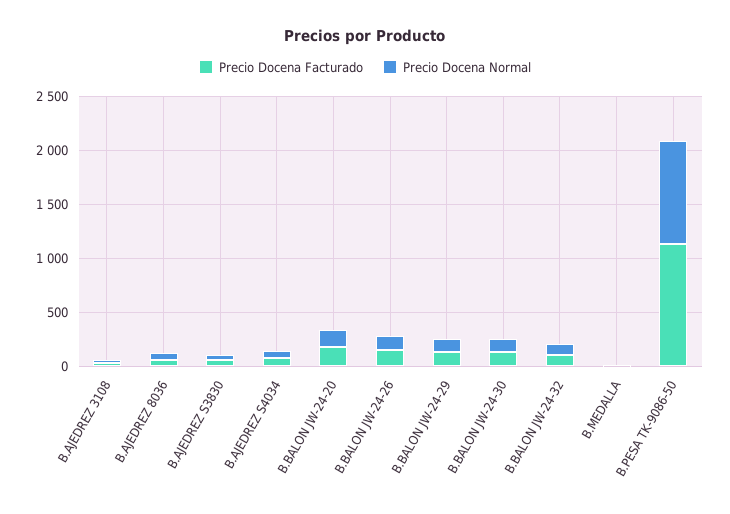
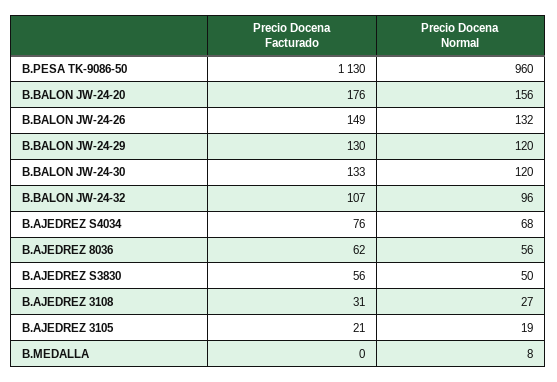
  {
    "Precio Docena Facturado": {
      "B.AJEDREZ 3108": 31,
      "B.AJEDREZ 8036": 62,
      "B.AJEDREZ S3830": 56,
      "B.AJEDREZ S4034": 76,
      "B.BALON JW-24-20": 176,
      "B.BALON JW-24-26": 149,
      "B.BALON JW-24-29": 130,
      "B.BALON JW-24-30": 133,
      "B.BALON JW-24-32": 107,
      "B.MEDALLA": 0,
-     "B.PESA TK-9086-50": 1130
+     "B.PESA TK-9086-50": 1130,
+     "B.AJEDREZ 3105": 21
    },
    "Precio Docena Normal": {
      "B.AJEDREZ 3108": 27,
      "B.AJEDREZ 8036": 56,
      "B.AJEDREZ S3830": 50,
      "B.AJEDREZ S4034": 68,
      "B.BALON JW-24-20": 156,
      "B.BALON JW-24-26": 132,
      "B.BALON JW-24-29": 120,
      "B.BALON JW-24-30": 120,
      "B.BALON JW-24-32": 96,
      "B.MEDALLA": 8,
-     "B.PESA TK-9086-50": 960
+     "B.PESA TK-9086-50": 960,
+     "B.AJEDREZ 3105": 19
    }
  }

